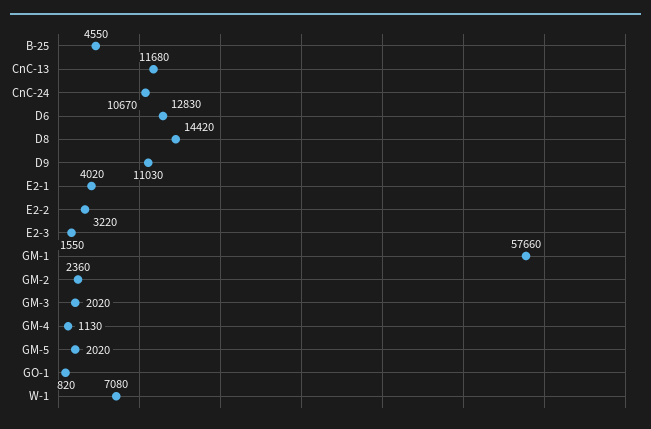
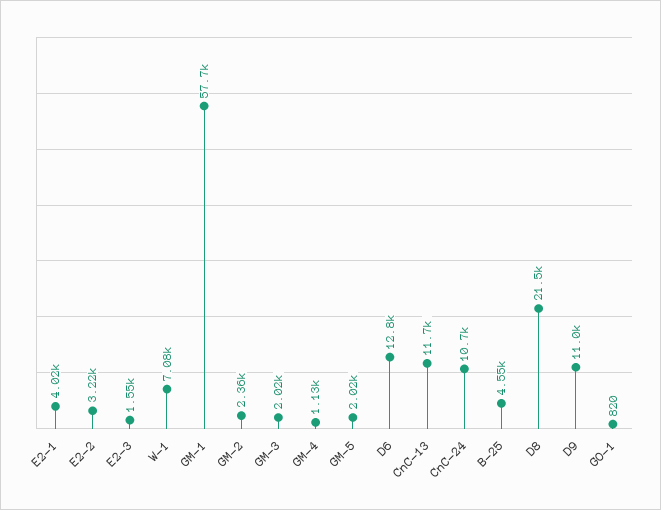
  {
    "B-25": 4550,
    "CnC-13": 11680,
    "CnC-24": 10670,
    "D6": 12830,
-   "D8": 14420,
+   "D8": 21500,
    "D9": 11030,
    "E2-1": 4020,
    "E2-2": 3220,
    "E2-3": 1550,
    "GM-1": 57660,
    "GM-2": 2360,
    "GM-3": 2020,
    "GM-4": 1130,
    "GM-5": 2020,
    "GO-1": 820,
    "W-1": 7080
  }

